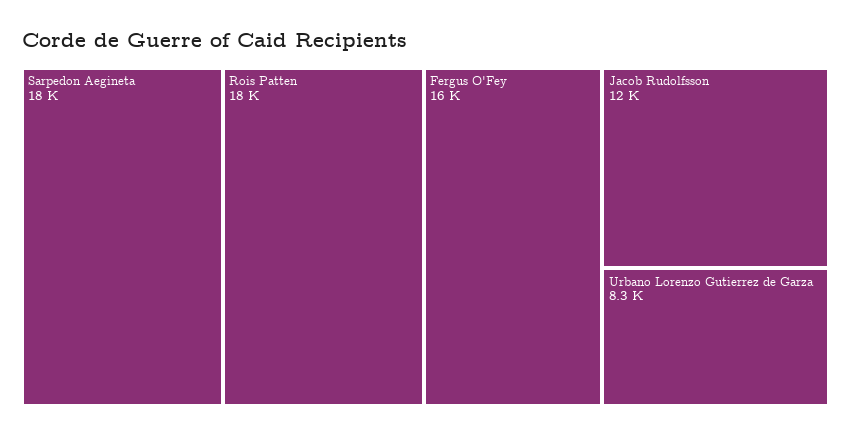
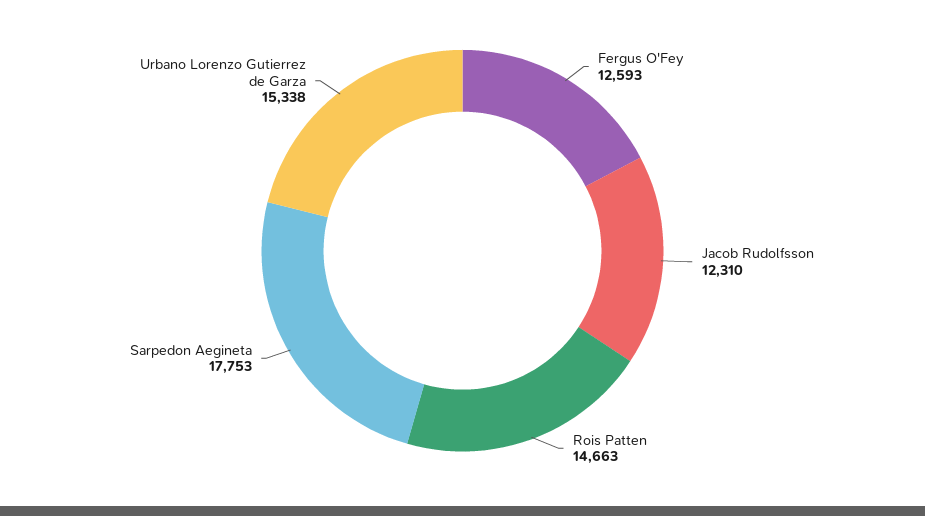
  {
    "Sarpedon Aegineta": 17753,
-   "Rois Patten": 18000,
+   "Rois Patten": 14663,
-   "Fergus O'Fey": 16000,
+   "Fergus O'Fey": 12593,
    "Jacob Rudolfsson": 12310,
-   "Urbano Lorenzo Gutierrez de Garza": 8300
+   "Urbano Lorenzo Gutierrez de Garza": 15338
  }

